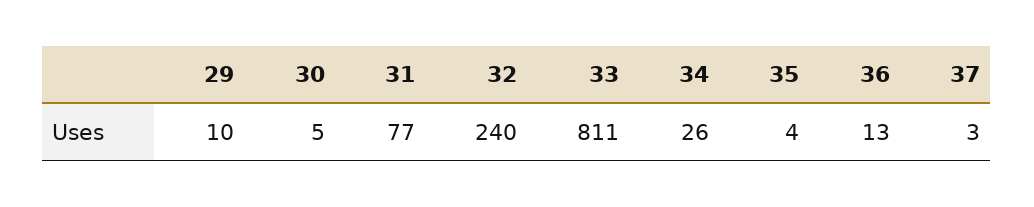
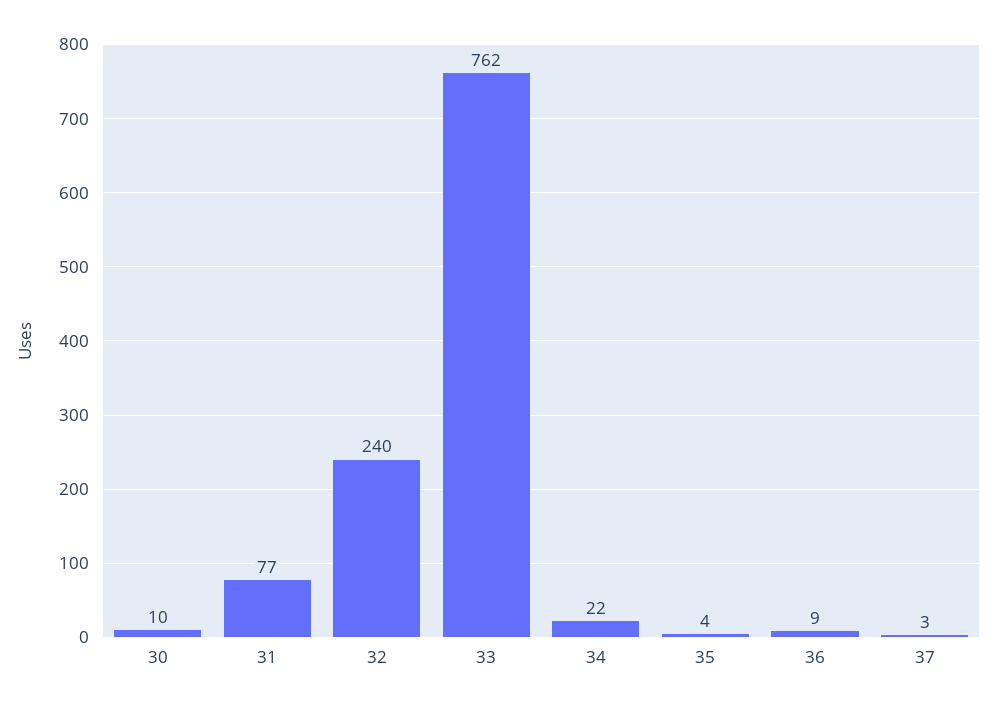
  {
-   "29": 10,
-   "30": 5,
+   "30": 10,
    "31": 77,
    "32": 240,
-   "33": 811,
+   "33": 762,
-   "34": 26,
+   "34": 22,
    "35": 4,
-   "36": 13,
+   "36": 9,
    "37": 3
  }

